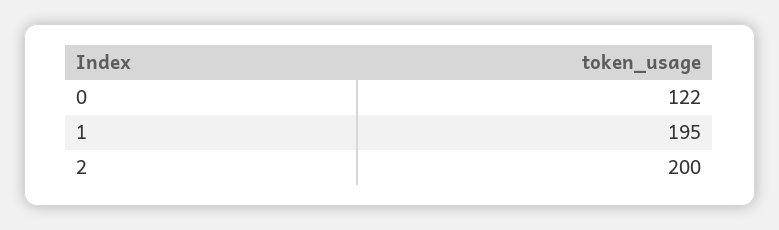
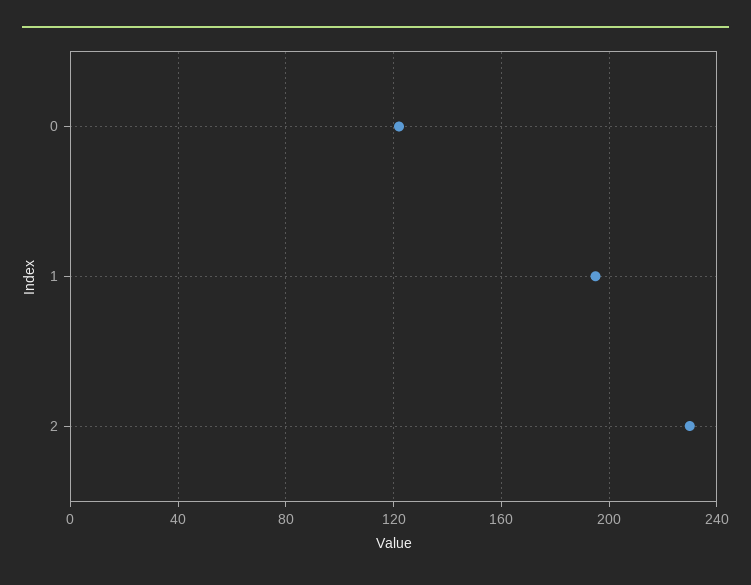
  {
    "0": 122,
    "1": 195,
-   "2": 200
+   "2": 230
  }

